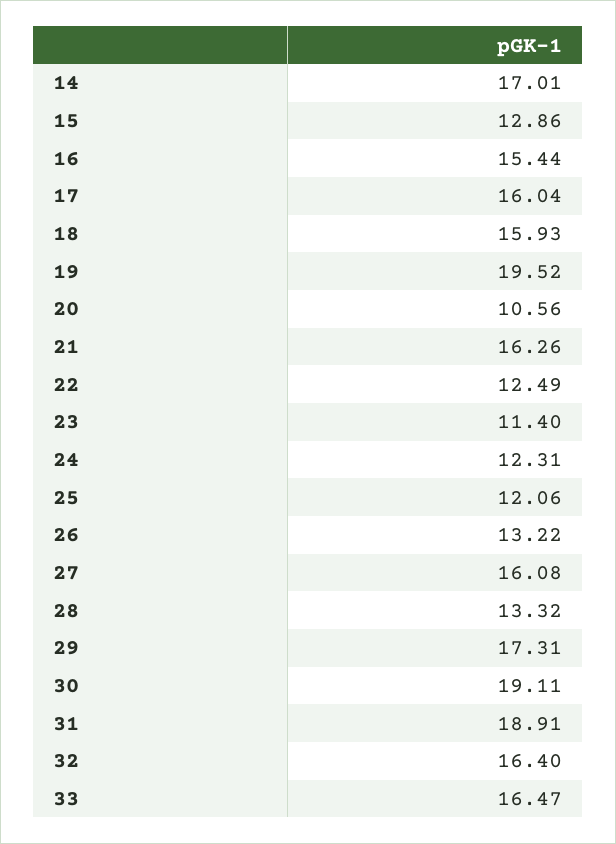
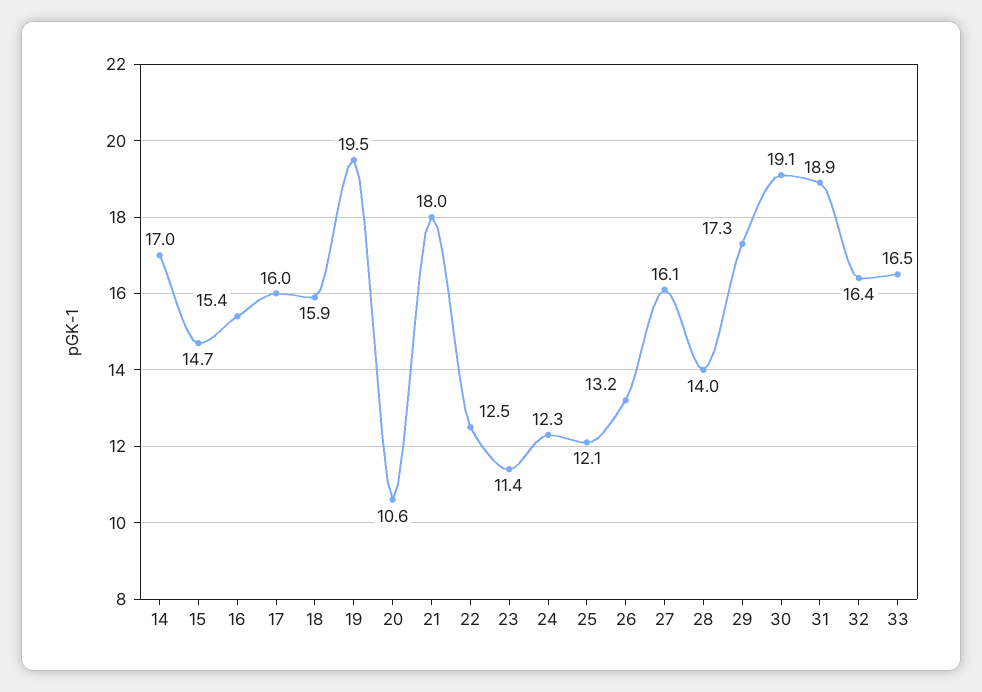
  {
    "14": 17.01,
-   "15": 12.86,
+   "15": 14.7,
    "16": 15.44,
    "17": 16.04,
    "18": 15.93,
    "19": 19.52,
    "20": 10.56,
-   "21": 16.26,
+   "21": 18,
    "22": 12.49,
    "23": 11.4,
    "24": 12.31,
    "25": 12.06,
    "26": 13.22,
    "27": 16.08,
-   "28": 13.32,
+   "28": 14,
    "29": 17.31,
    "30": 19.11,
    "31": 18.91,
    "32": 16.4,
    "33": 16.47
  }

